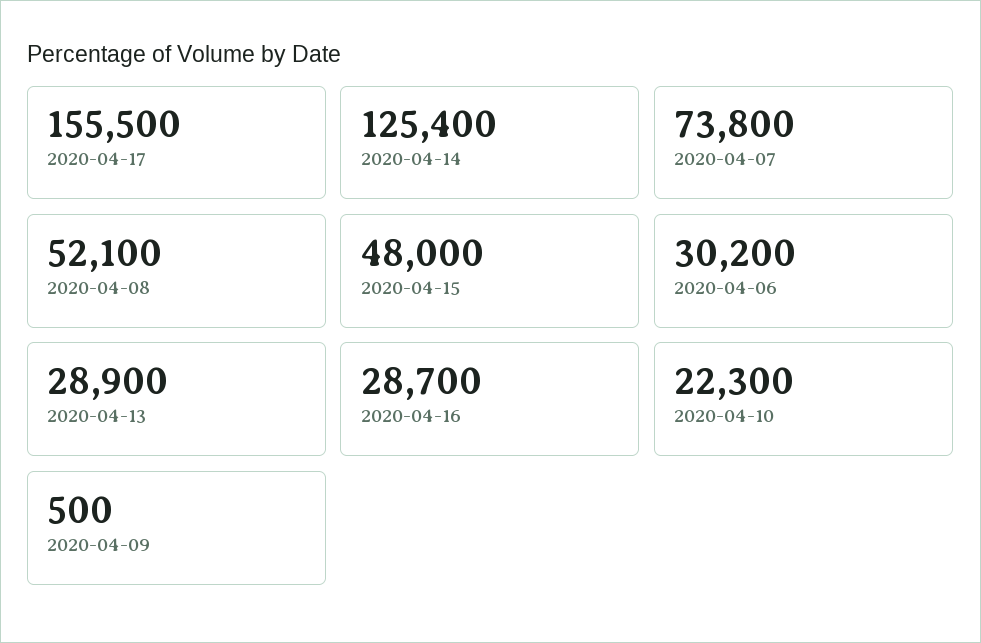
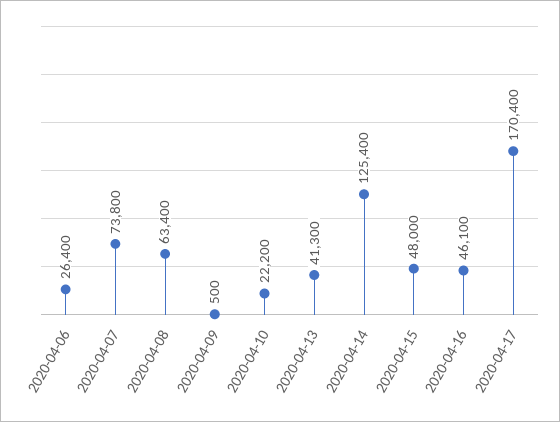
  {
-   "2020-04-17": 155500,
+   "2020-04-17": 170400,
    "2020-04-14": 125400,
    "2020-04-07": 73800,
-   "2020-04-08": 52100,
+   "2020-04-08": 63400,
    "2020-04-15": 48000,
-   "2020-04-06": 30200,
+   "2020-04-06": 26400,
-   "2020-04-13": 28900,
+   "2020-04-13": 41300,
-   "2020-04-16": 28700,
+   "2020-04-16": 46100,
-   "2020-04-10": 22300,
+   "2020-04-10": 22200,
    "2020-04-09": 500
  }

